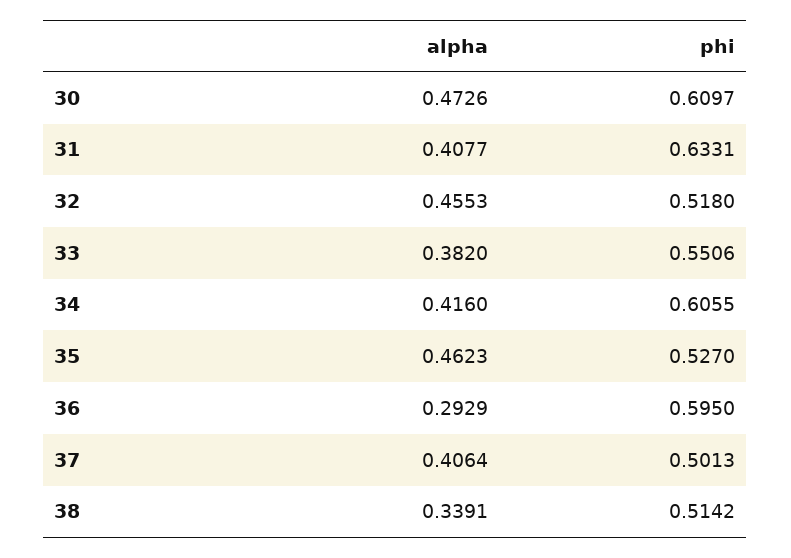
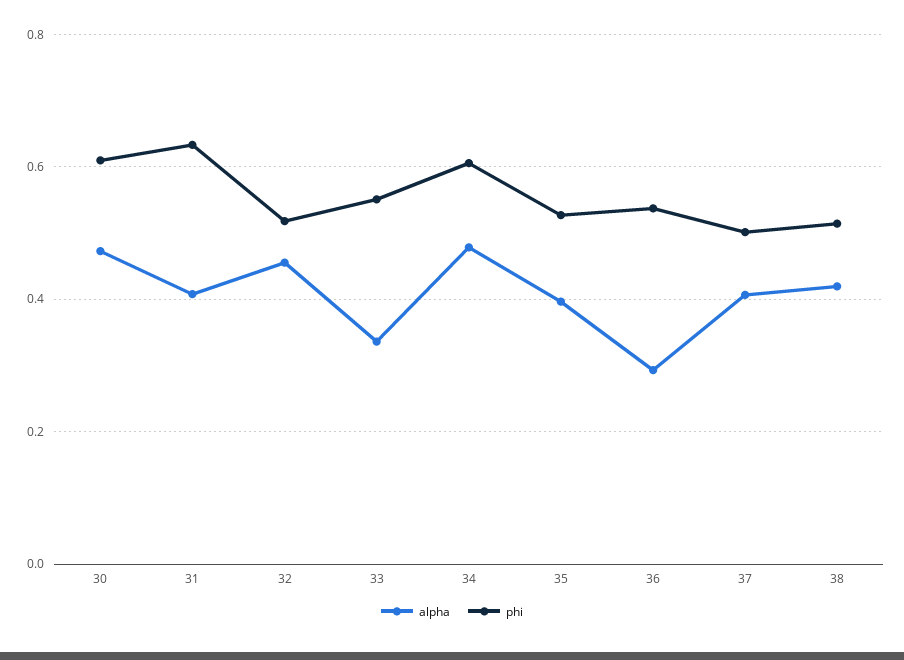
  {
    "alpha": {
      "30": 0.4726,
      "31": 0.4077,
      "32": 0.4553,
-     "33": 0.382,
+     "33": 0.34,
-     "34": 0.416,
+     "34": 0.48,
-     "35": 0.4623,
+     "35": 0.4,
      "36": 0.2929,
      "37": 0.4064,
-     "38": 0.3391
+     "38": 0.42
    },
    "phi": {
      "30": 0.6097,
      "31": 0.6331,
      "32": 0.518,
      "33": 0.5506,
      "34": 0.6055,
      "35": 0.527,
-     "36": 0.595,
+     "36": 0.54,
      "37": 0.5013,
      "38": 0.5142
    }
  }

